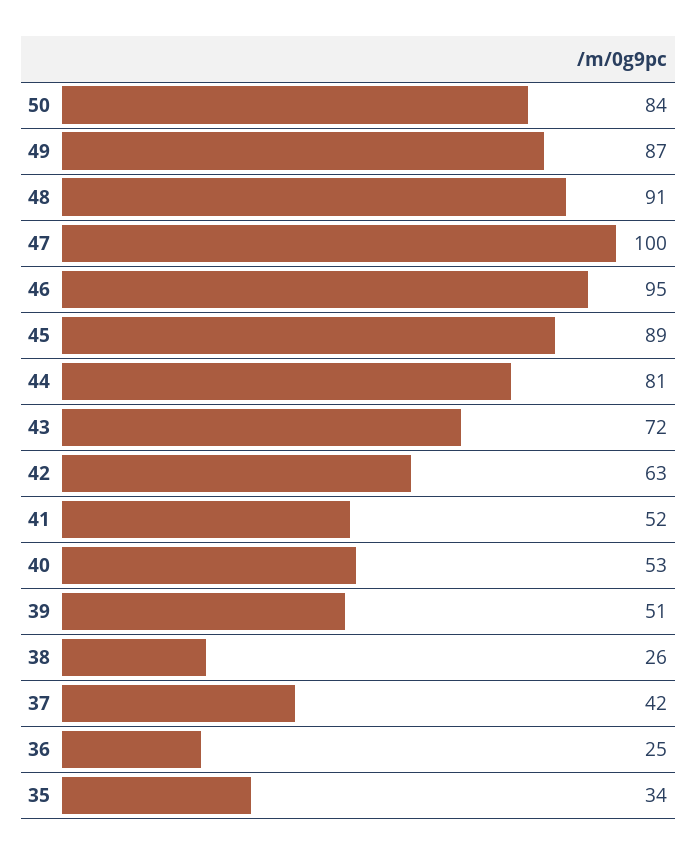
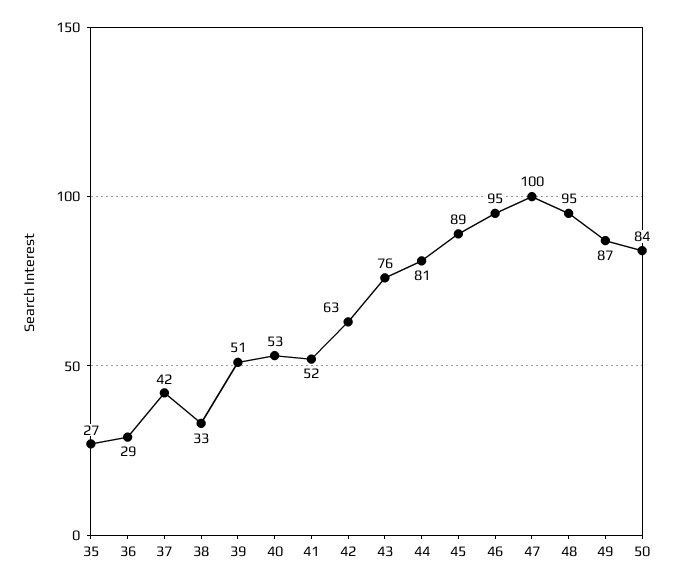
  {
    "50": 84,
    "49": 87,
-   "48": 91,
+   "48": 95,
    "47": 100,
    "46": 95,
    "45": 89,
    "44": 81,
-   "43": 72,
+   "43": 76,
    "42": 63,
    "41": 52,
    "40": 53,
    "39": 51,
-   "38": 26,
+   "38": 33,
    "37": 42,
-   "36": 25,
+   "36": 29,
-   "35": 34
+   "35": 27
  }

